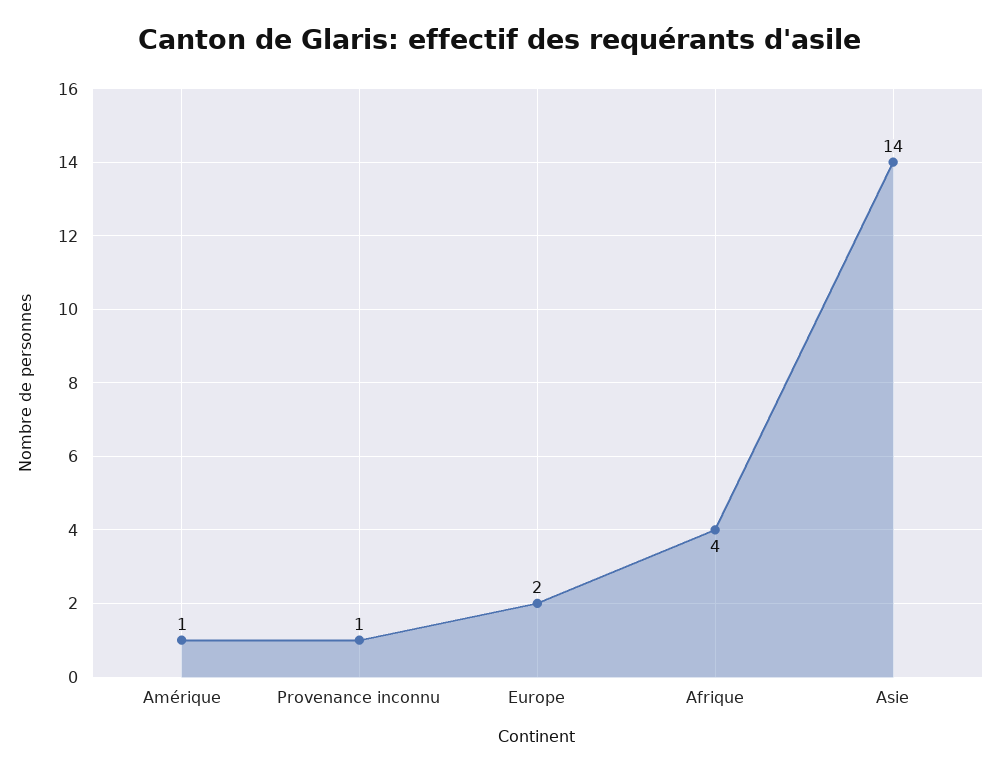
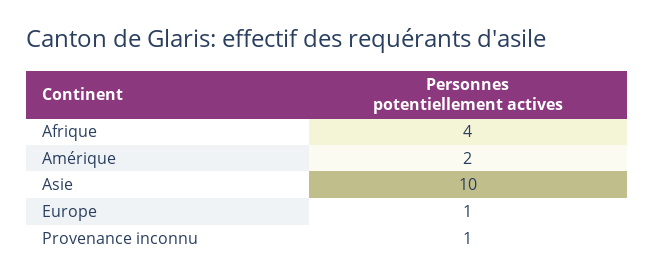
  {
-   "Amérique": 1,
+   "Amérique": 2,
    "Provenance inconnu": 1,
-   "Europe": 2,
+   "Europe": 1,
    "Afrique": 4,
-   "Asie": 14
+   "Asie": 10
  }

